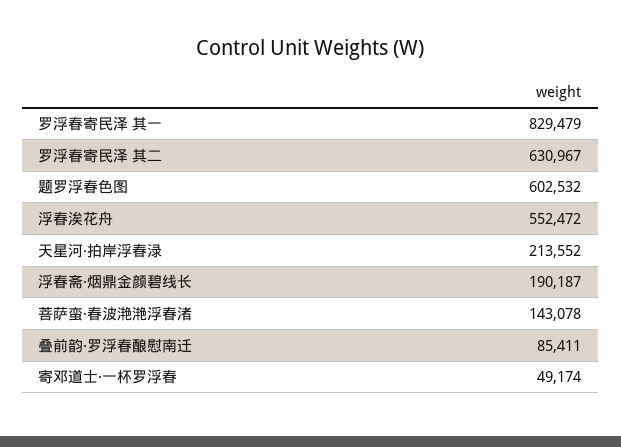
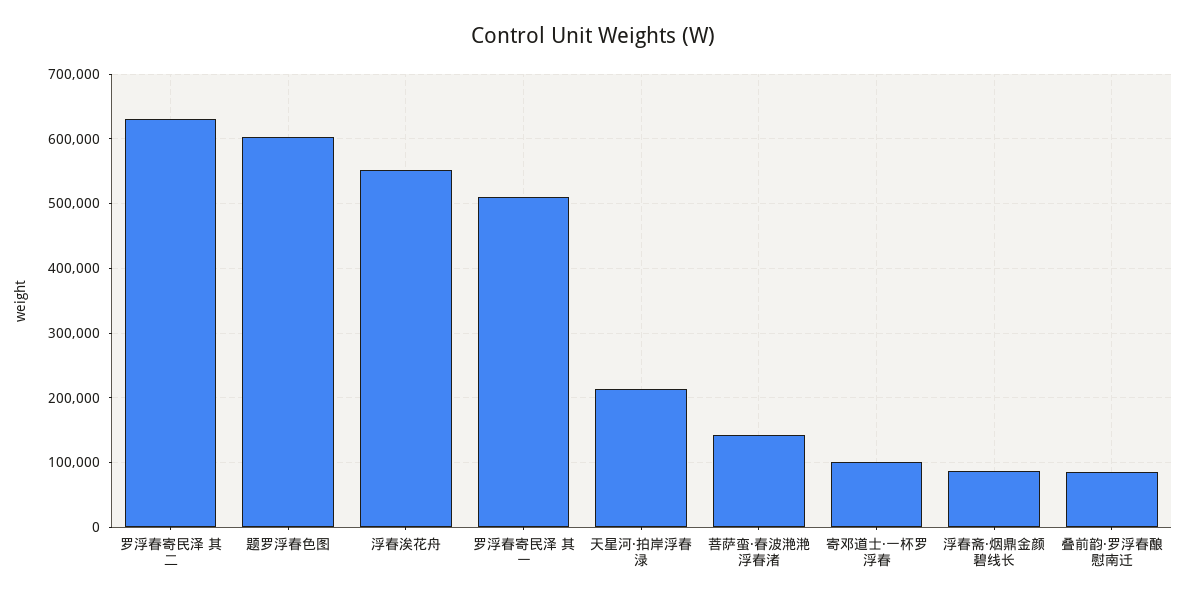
  {
-   "罗浮春寄民泽 其一": 829479,
+   "罗浮春寄民泽 其一": 510000,
    "罗浮春寄民泽 其二": 630967,
    "题罗浮春色图": 602532,
    "浮春涘花舟": 552472,
    "天星河·拍岸浮春渌": 213552,
-   "浮春斋·烟鼎金颜碧线长": 190187,
+   "浮春斋·烟鼎金颜碧线长": 90000,
    "菩萨蛮·春波滟滟浮春渚": 143078,
    "叠前韵·罗浮春酿慰南迁": 85411,
-   "寄邓道士·一杯罗浮春": 49174
+   "寄邓道士·一杯罗浮春": 100000
  }

